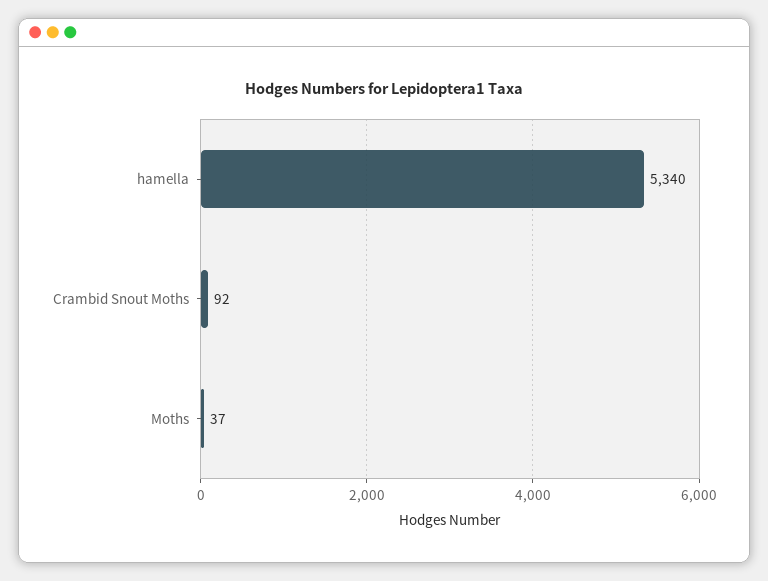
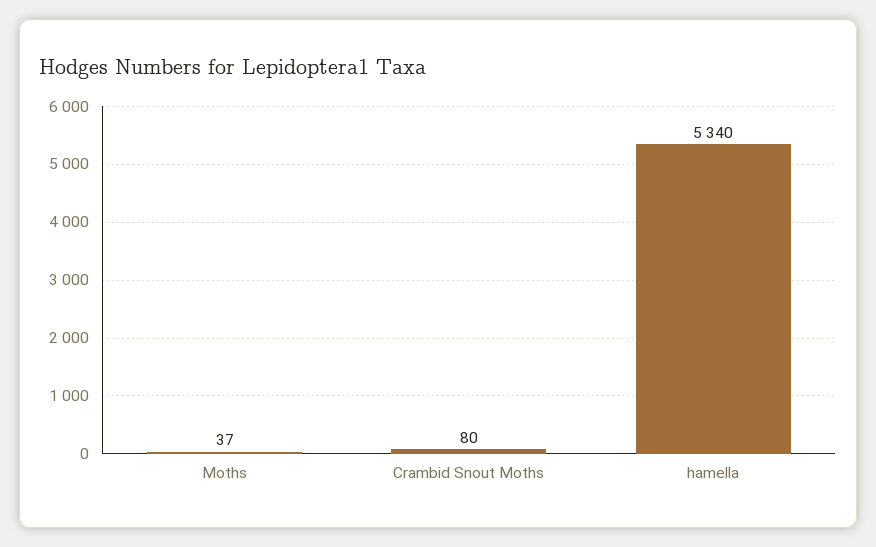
  {
    "hamella": 5340,
-   "Crambid Snout Moths": 92,
+   "Crambid Snout Moths": 80,
    "Moths": 37
  }

